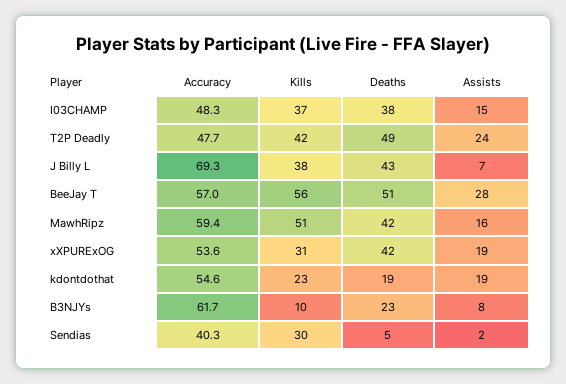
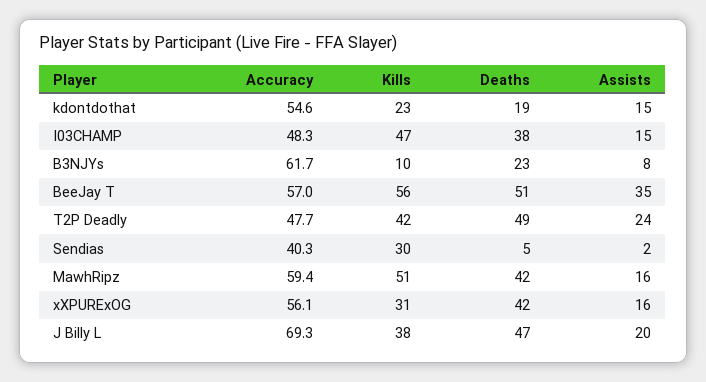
  {
    "Accuracy": {
      "I03CHAMP": 48.3,
      "T2P Deadly": 47.7,
      "J Billy L": 69.3,
      "BeeJay T": 57,
      "MawhRipz": 59.4,
-     "xXPURExOG": 53.6,
+     "xXPURExOG": 56.1,
      "kdontdothat": 54.6,
      "B3NJYs": 61.7,
      "Sendias": 40.3
    },
    "Kills": {
-     "I03CHAMP": 37,
+     "I03CHAMP": 47,
      "T2P Deadly": 42,
      "J Billy L": 38,
      "BeeJay T": 56,
      "MawhRipz": 51,
      "xXPURExOG": 31,
      "kdontdothat": 23,
      "B3NJYs": 10,
      "Sendias": 30
    },
    "Deaths": {
      "I03CHAMP": 38,
      "T2P Deadly": 49,
-     "J Billy L": 43,
+     "J Billy L": 47,
      "BeeJay T": 51,
      "MawhRipz": 42,
      "xXPURExOG": 42,
      "kdontdothat": 19,
      "B3NJYs": 23,
      "Sendias": 5
    },
    "Assists": {
      "I03CHAMP": 15,
      "T2P Deadly": 24,
-     "J Billy L": 7,
+     "J Billy L": 20,
-     "BeeJay T": 28,
+     "BeeJay T": 35,
      "MawhRipz": 16,
-     "xXPURExOG": 19,
+     "xXPURExOG": 16,
-     "kdontdothat": 19,
+     "kdontdothat": 15,
      "B3NJYs": 8,
      "Sendias": 2
    }
  }

